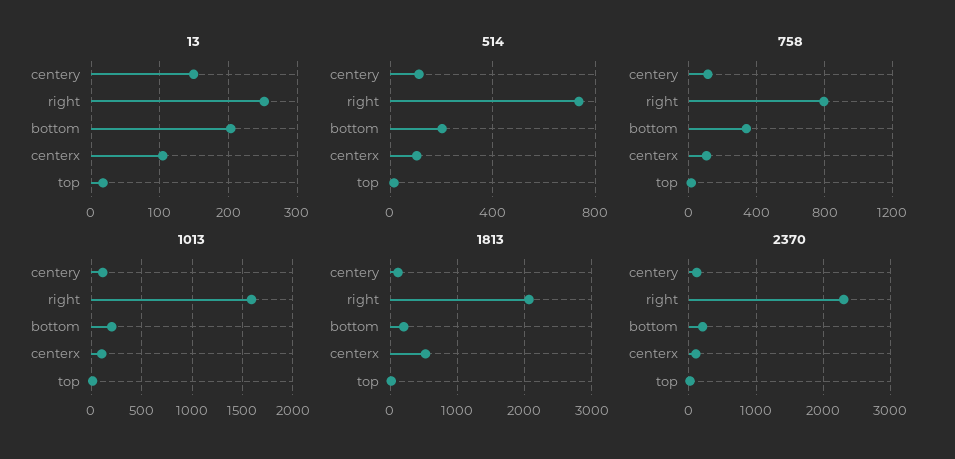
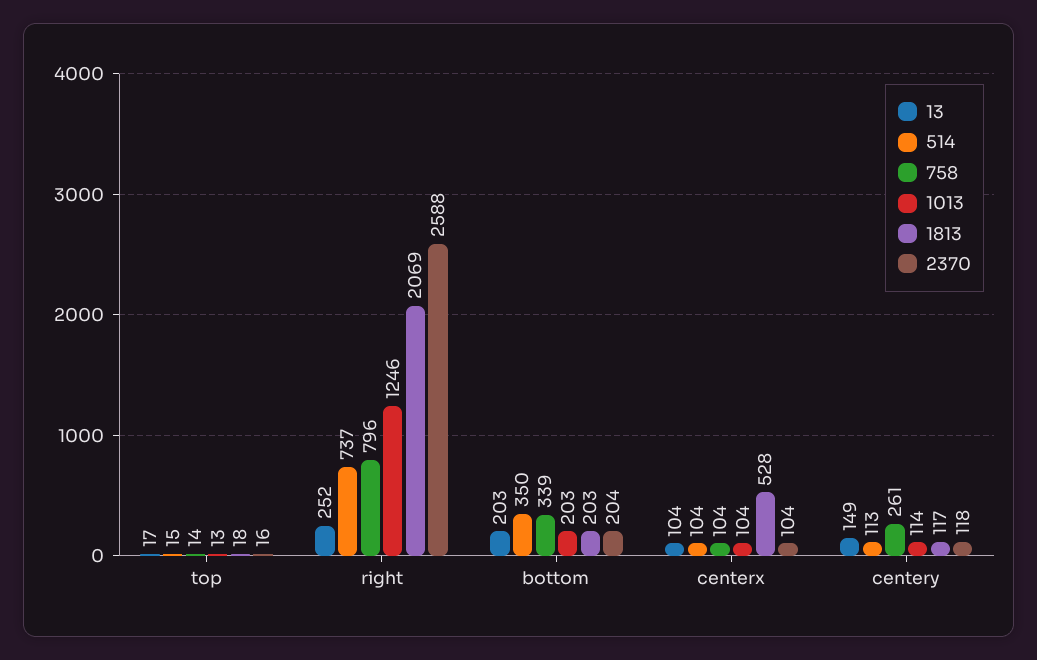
  {
    "13": {
      "centery": 149,
      "right": 252,
      "bottom": 203,
      "centerx": 104,
      "top": 17
    },
    "514": {
      "centery": 113,
      "right": 737,
-     "bottom": 200,
+     "bottom": 350,
      "centerx": 104,
      "top": 15
    },
    "758": {
-     "centery": 100,
+     "centery": 261,
      "right": 796,
      "bottom": 339,
      "centerx": 104,
      "top": 14
    },
    "1013": {
      "centery": 114,
-     "right": 1600,
+     "right": 1246,
      "bottom": 203,
      "centerx": 104,
      "top": 13
    },
    "1813": {
      "centery": 117,
      "right": 2069,
      "bottom": 203,
      "centerx": 528,
      "top": 18
    },
    "2370": {
      "centery": 118,
-     "right": 2300,
+     "right": 2588,
      "bottom": 204,
      "centerx": 104,
      "top": 16
    }
  }

